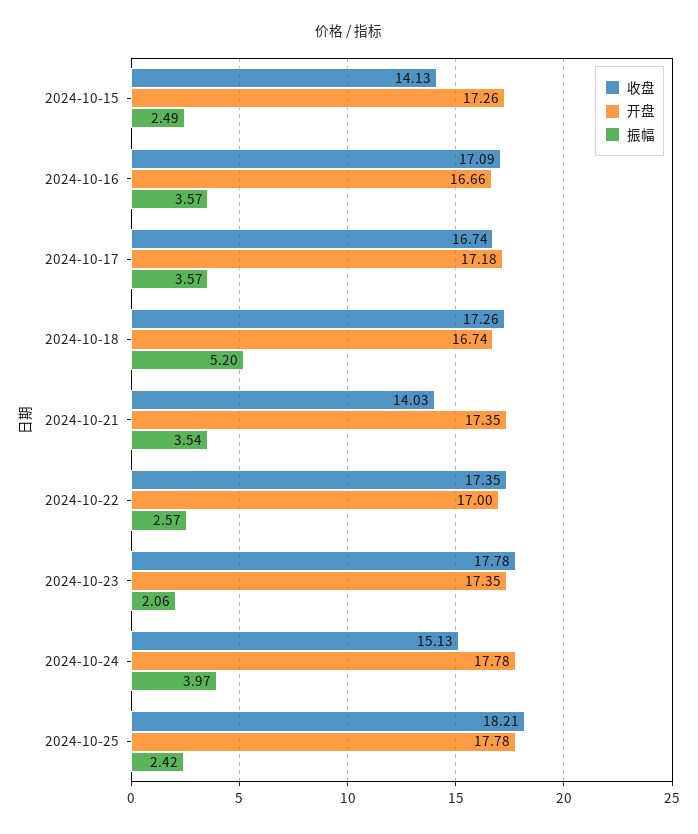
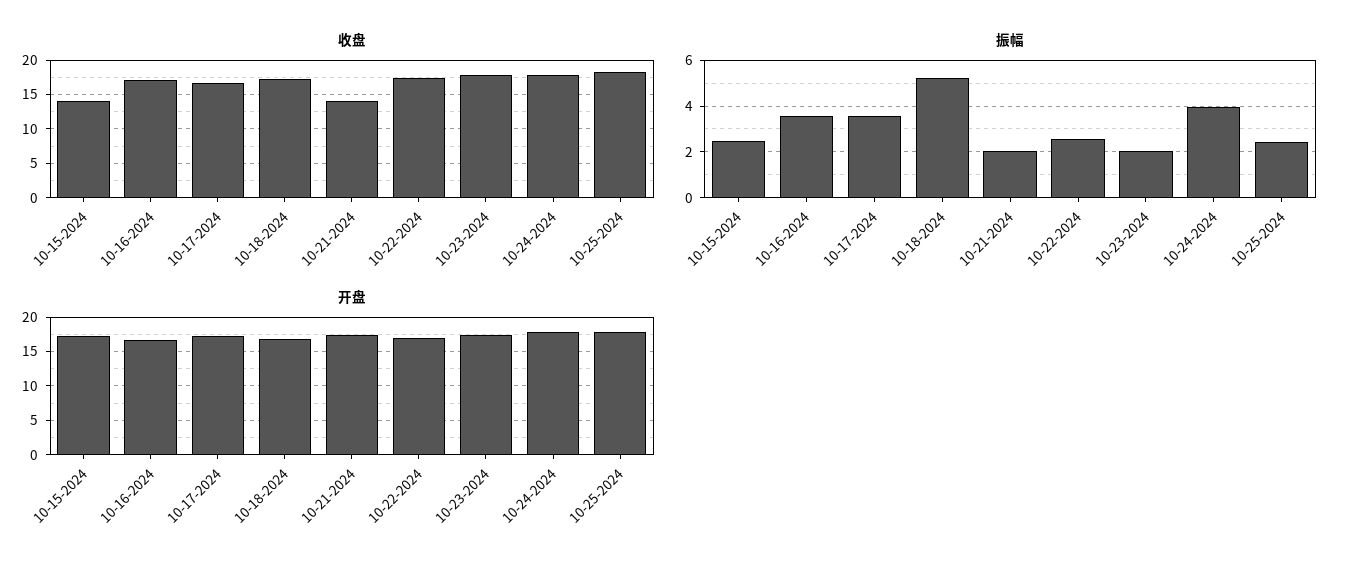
  {
    "收盘": {
      "2024-10-15": 14.13,
      "2024-10-16": 17.09,
      "2024-10-17": 16.74,
      "2024-10-18": 17.26,
      "2024-10-21": 14.03,
      "2024-10-22": 17.35,
      "2024-10-23": 17.78,
-     "2024-10-24": 15.13,
+     "2024-10-24": 18,
      "2024-10-25": 18.21
    },
    "开盘": {
      "2024-10-15": 17.26,
      "2024-10-16": 16.66,
      "2024-10-17": 17.18,
      "2024-10-18": 16.74,
      "2024-10-21": 17.35,
      "2024-10-22": 17,
      "2024-10-23": 17.35,
      "2024-10-24": 17.78,
      "2024-10-25": 17.78
    },
    "振幅": {
      "2024-10-15": 2.49,
      "2024-10-16": 3.57,
      "2024-10-17": 3.57,
      "2024-10-18": 5.2,
-     "2024-10-21": 3.54,
+     "2024-10-21": 2,
      "2024-10-22": 2.57,
      "2024-10-23": 2.06,
      "2024-10-24": 3.97,
      "2024-10-25": 2.42
    }
  }

